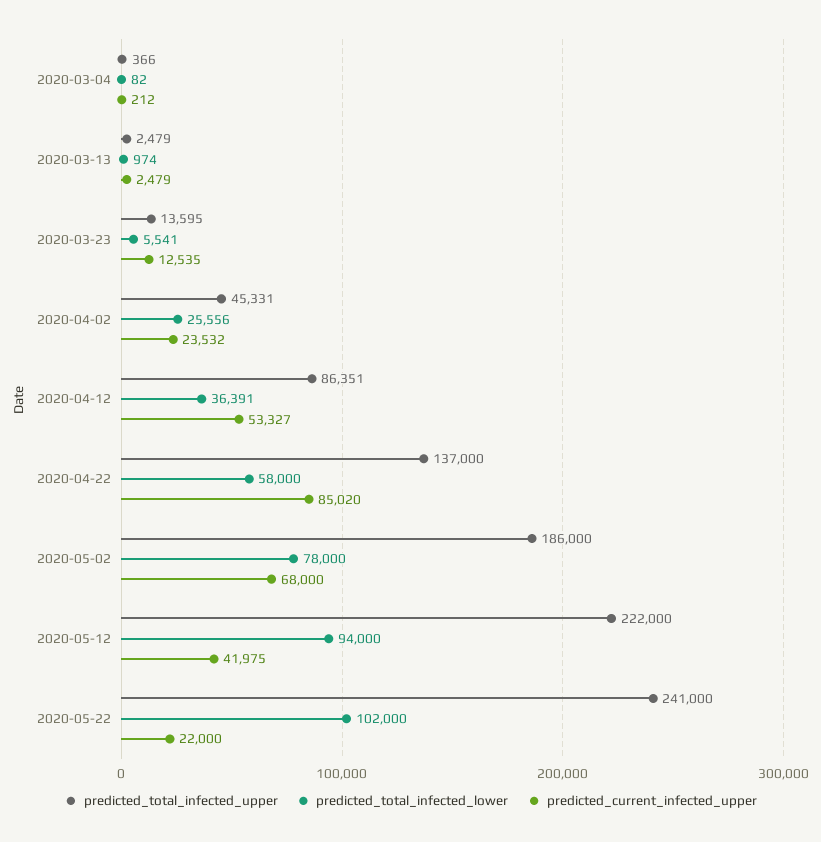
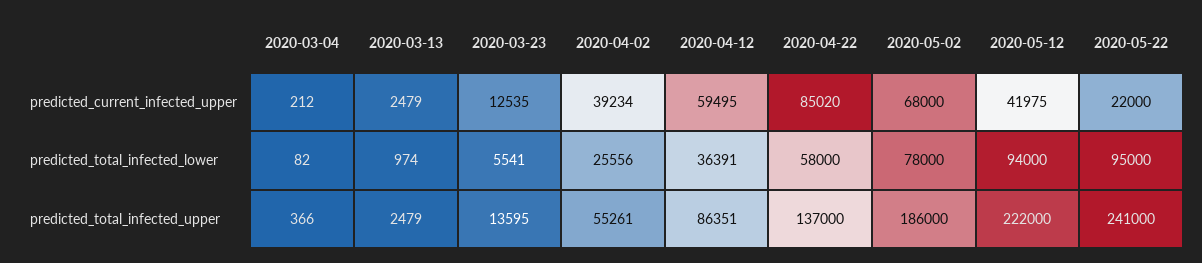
  {
    "predicted_total_infected_upper": {
      "2020-03-04": 366,
      "2020-03-13": 2479,
      "2020-03-23": 13595,
-     "2020-04-02": 45331,
+     "2020-04-02": 55261,
      "2020-04-12": 86351,
      "2020-04-22": 137000,
      "2020-05-02": 186000,
      "2020-05-12": 222000,
      "2020-05-22": 241000
    },
    "predicted_total_infected_lower": {
      "2020-03-04": 82,
      "2020-03-13": 974,
      "2020-03-23": 5541,
      "2020-04-02": 25556,
      "2020-04-12": 36391,
      "2020-04-22": 58000,
      "2020-05-02": 78000,
      "2020-05-12": 94000,
-     "2020-05-22": 102000
+     "2020-05-22": 95000
    },
    "predicted_current_infected_upper": {
      "2020-03-04": 212,
      "2020-03-13": 2479,
      "2020-03-23": 12535,
-     "2020-04-02": 23532,
+     "2020-04-02": 39234,
-     "2020-04-12": 53327,
+     "2020-04-12": 59495,
      "2020-04-22": 85020,
      "2020-05-02": 68000,
      "2020-05-12": 41975,
      "2020-05-22": 22000
    }
  }

